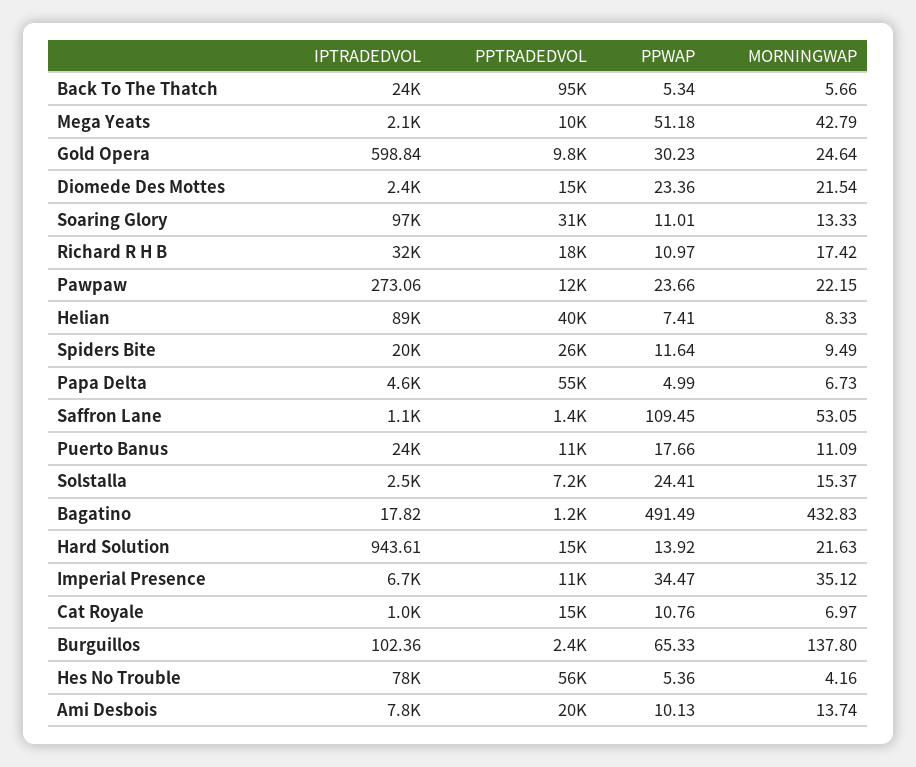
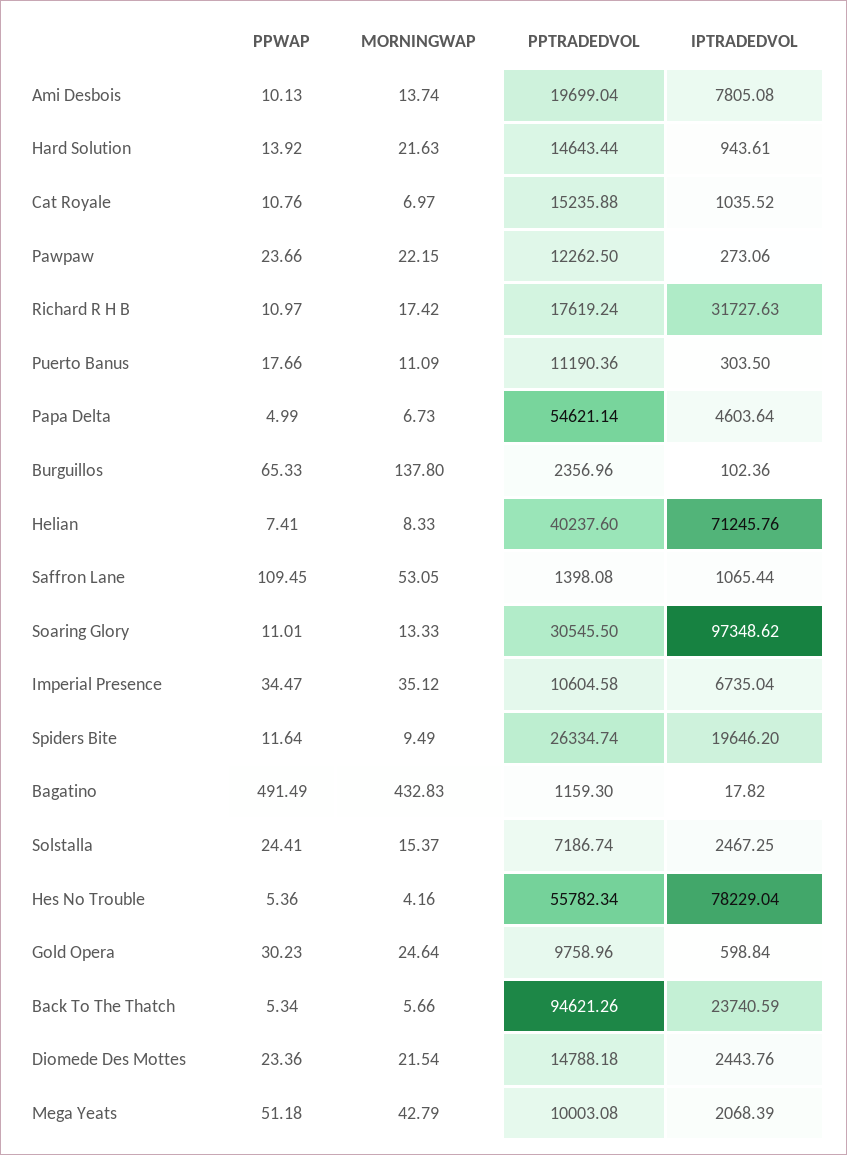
  {
    "IPTRADEDVOL": {
      "Back To The Thatch": 23740.59,
      "Mega Yeats": 2068.39,
      "Gold Opera": 598.84,
      "Diomede Des Mottes": 2443.76,
      "Soaring Glory": 97348.62,
      "Richard R H B": 31727.63,
      "Pawpaw": 273.06,
-     "Helian": 89000,
+     "Helian": 71245.76,
      "Spiders Bite": 19646.2,
      "Papa Delta": 4603.64,
      "Saffron Lane": 1065.44,
-     "Puerto Banus": 24000,
+     "Puerto Banus": 303.5,
      "Solstalla": 2467.25,
      "Bagatino": 17.82,
      "Hard Solution": 943.61,
      "Imperial Presence": 6735.04,
      "Cat Royale": 1035.52,
      "Burguillos": 102.36,
      "Hes No Trouble": 78229.04,
      "Ami Desbois": 7805.08
    },
    "PPTRADEDVOL": {
      "Back To The Thatch": 94621.26,
      "Mega Yeats": 10003.08,
      "Gold Opera": 9758.96,
      "Diomede Des Mottes": 14788.18,
      "Soaring Glory": 30545.5,
      "Richard R H B": 17619.24,
      "Pawpaw": 12262.5,
      "Helian": 40237.6,
      "Spiders Bite": 26334.74,
      "Papa Delta": 54621.14,
      "Saffron Lane": 1398.08,
      "Puerto Banus": 11190.36,
      "Solstalla": 7186.74,
      "Bagatino": 1159.3,
      "Hard Solution": 14643.44,
      "Imperial Presence": 10604.58,
      "Cat Royale": 15235.88,
      "Burguillos": 2356.96,
      "Hes No Trouble": 55782.34,
      "Ami Desbois": 19699.04
    },
    "PPWAP": {
      "Back To The Thatch": 5.34,
      "Mega Yeats": 51.18,
      "Gold Opera": 30.23,
      "Diomede Des Mottes": 23.36,
      "Soaring Glory": 11.01,
      "Richard R H B": 10.97,
      "Pawpaw": 23.66,
      "Helian": 7.41,
      "Spiders Bite": 11.64,
      "Papa Delta": 4.99,
      "Saffron Lane": 109.45,
      "Puerto Banus": 17.66,
      "Solstalla": 24.41,
      "Bagatino": 491.49,
      "Hard Solution": 13.92,
      "Imperial Presence": 34.47,
      "Cat Royale": 10.76,
      "Burguillos": 65.33,
      "Hes No Trouble": 5.36,
      "Ami Desbois": 10.13
    },
    "MORNINGWAP": {
      "Back To The Thatch": 5.66,
      "Mega Yeats": 42.79,
      "Gold Opera": 24.64,
      "Diomede Des Mottes": 21.54,
      "Soaring Glory": 13.33,
      "Richard R H B": 17.42,
      "Pawpaw": 22.15,
      "Helian": 8.33,
      "Spiders Bite": 9.49,
      "Papa Delta": 6.73,
      "Saffron Lane": 53.05,
      "Puerto Banus": 11.09,
      "Solstalla": 15.37,
      "Bagatino": 432.83,
      "Hard Solution": 21.63,
      "Imperial Presence": 35.12,
      "Cat Royale": 6.97,
      "Burguillos": 137.8,
      "Hes No Trouble": 4.16,
      "Ami Desbois": 13.74
    }
  }

